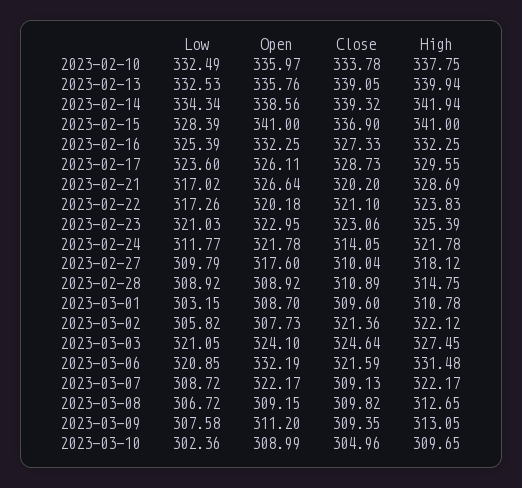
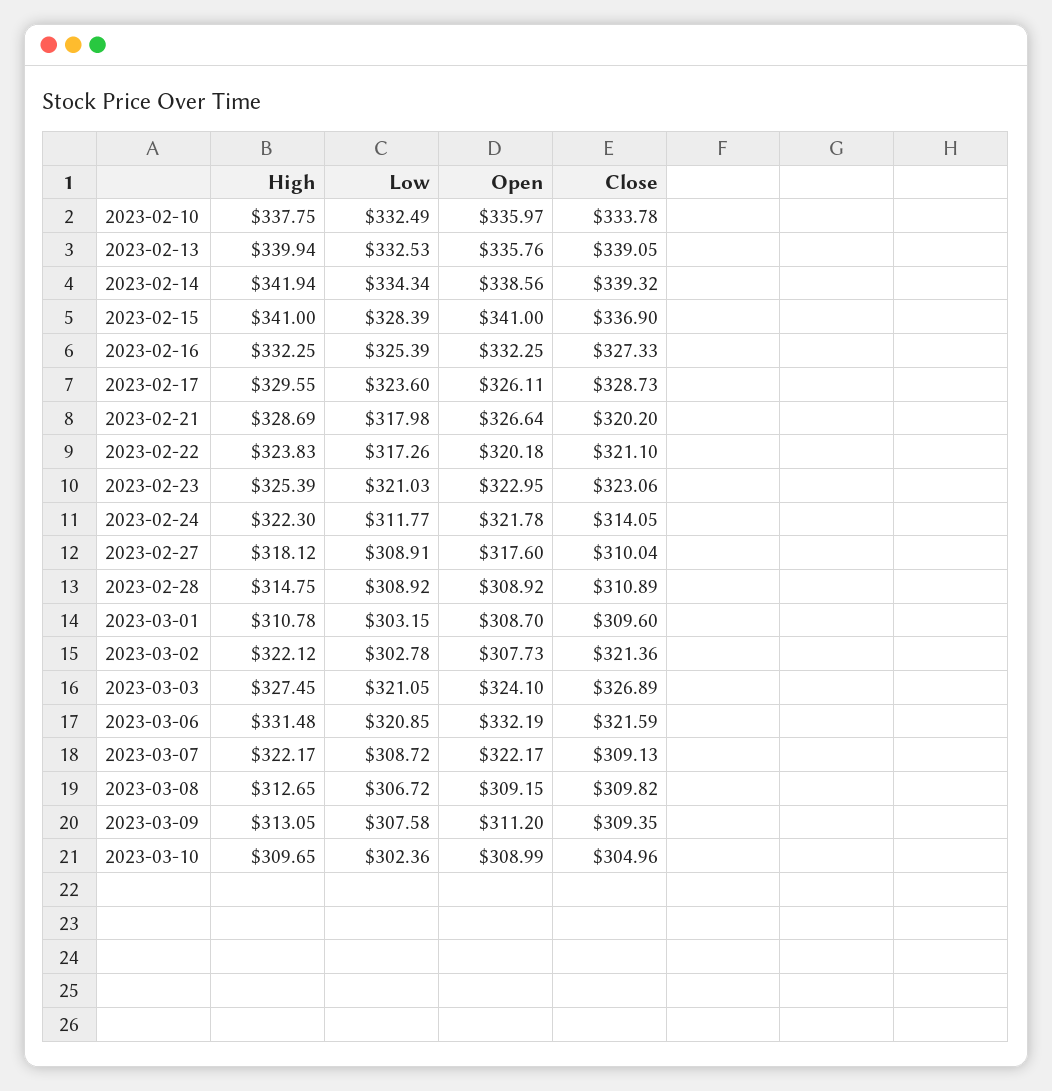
  {
    "Low": {
      "2023-02-10": 332.49,
      "2023-02-13": 332.53,
      "2023-02-14": 334.34,
      "2023-02-15": 328.39,
      "2023-02-16": 325.39,
      "2023-02-17": 323.6,
-     "2023-02-21": 317.02,
+     "2023-02-21": 317.98,
      "2023-02-22": 317.26,
      "2023-02-23": 321.03,
      "2023-02-24": 311.77,
-     "2023-02-27": 309.79,
+     "2023-02-27": 308.91,
      "2023-02-28": 308.92,
      "2023-03-01": 303.15,
-     "2023-03-02": 305.82,
+     "2023-03-02": 302.78,
      "2023-03-03": 321.05,
      "2023-03-06": 320.85,
      "2023-03-07": 308.72,
      "2023-03-08": 306.72,
      "2023-03-09": 307.58,
      "2023-03-10": 302.36
    },
    "Open": {
      "2023-02-10": 335.97,
      "2023-02-13": 335.76,
      "2023-02-14": 338.56,
      "2023-02-15": 341,
      "2023-02-16": 332.25,
      "2023-02-17": 326.11,
      "2023-02-21": 326.64,
      "2023-02-22": 320.18,
      "2023-02-23": 322.95,
      "2023-02-24": 321.78,
      "2023-02-27": 317.6,
      "2023-02-28": 308.92,
      "2023-03-01": 308.7,
      "2023-03-02": 307.73,
      "2023-03-03": 324.1,
      "2023-03-06": 332.19,
      "2023-03-07": 322.17,
      "2023-03-08": 309.15,
      "2023-03-09": 311.2,
      "2023-03-10": 308.99
    },
    "Close": {
      "2023-02-10": 333.78,
      "2023-02-13": 339.05,
      "2023-02-14": 339.32,
      "2023-02-15": 336.9,
      "2023-02-16": 327.33,
      "2023-02-17": 328.73,
      "2023-02-21": 320.2,
      "2023-02-22": 321.1,
      "2023-02-23": 323.06,
      "2023-02-24": 314.05,
      "2023-02-27": 310.04,
      "2023-02-28": 310.89,
      "2023-03-01": 309.6,
      "2023-03-02": 321.36,
-     "2023-03-03": 324.64,
+     "2023-03-03": 326.89,
      "2023-03-06": 321.59,
      "2023-03-07": 309.13,
      "2023-03-08": 309.82,
      "2023-03-09": 309.35,
      "2023-03-10": 304.96
    },
    "High": {
      "2023-02-10": 337.75,
      "2023-02-13": 339.94,
      "2023-02-14": 341.94,
      "2023-02-15": 341,
      "2023-02-16": 332.25,
      "2023-02-17": 329.55,
      "2023-02-21": 328.69,
      "2023-02-22": 323.83,
      "2023-02-23": 325.39,
-     "2023-02-24": 321.78,
+     "2023-02-24": 322.3,
      "2023-02-27": 318.12,
      "2023-02-28": 314.75,
      "2023-03-01": 310.78,
      "2023-03-02": 322.12,
      "2023-03-03": 327.45,
      "2023-03-06": 331.48,
      "2023-03-07": 322.17,
      "2023-03-08": 312.65,
      "2023-03-09": 313.05,
      "2023-03-10": 309.65
    }
  }

